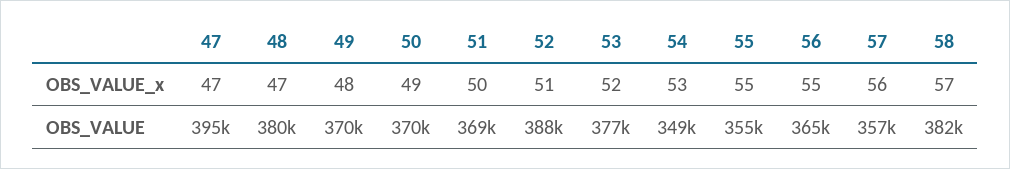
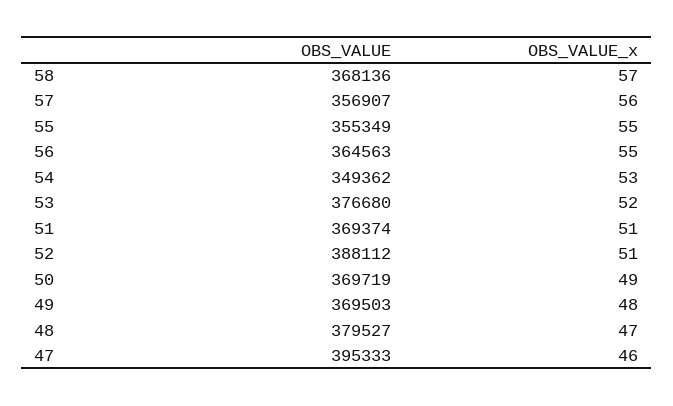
  {
    "47": {
-     "OBS_VALUE_x": 47,
+     "OBS_VALUE_x": 46,
      "OBS_VALUE": 395333
    },
    "48": {
      "OBS_VALUE_x": 47,
      "OBS_VALUE": 379527
    },
    "49": {
      "OBS_VALUE_x": 48,
      "OBS_VALUE": 369503
    },
    "50": {
      "OBS_VALUE_x": 49,
      "OBS_VALUE": 369719
    },
    "51": {
-     "OBS_VALUE_x": 50,
+     "OBS_VALUE_x": 51,
      "OBS_VALUE": 369374
    },
    "52": {
      "OBS_VALUE_x": 51,
      "OBS_VALUE": 388112
    },
    "53": {
      "OBS_VALUE_x": 52,
      "OBS_VALUE": 376680
    },
    "54": {
      "OBS_VALUE_x": 53,
      "OBS_VALUE": 349362
    },
    "55": {
      "OBS_VALUE_x": 55,
      "OBS_VALUE": 355349
    },
    "56": {
      "OBS_VALUE_x": 55,
      "OBS_VALUE": 364563
    },
    "57": {
      "OBS_VALUE_x": 56,
      "OBS_VALUE": 356907
    },
    "58": {
      "OBS_VALUE_x": 57,
-     "OBS_VALUE": 382000
+     "OBS_VALUE": 368136
    }
  }

